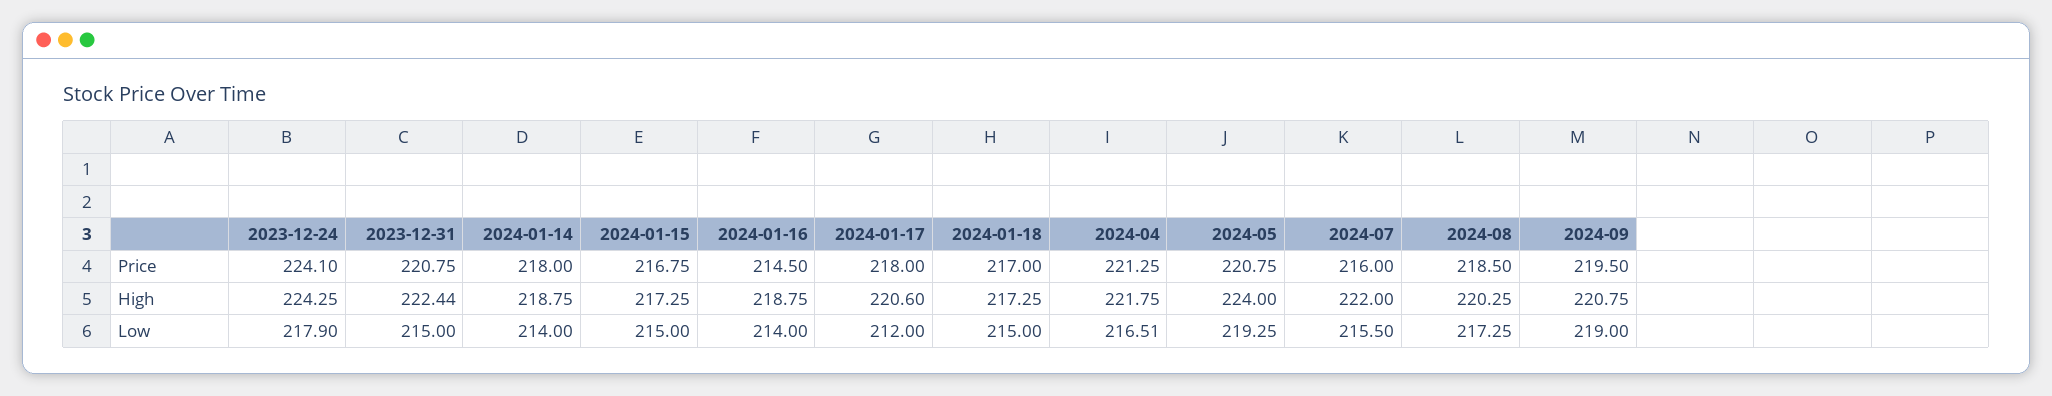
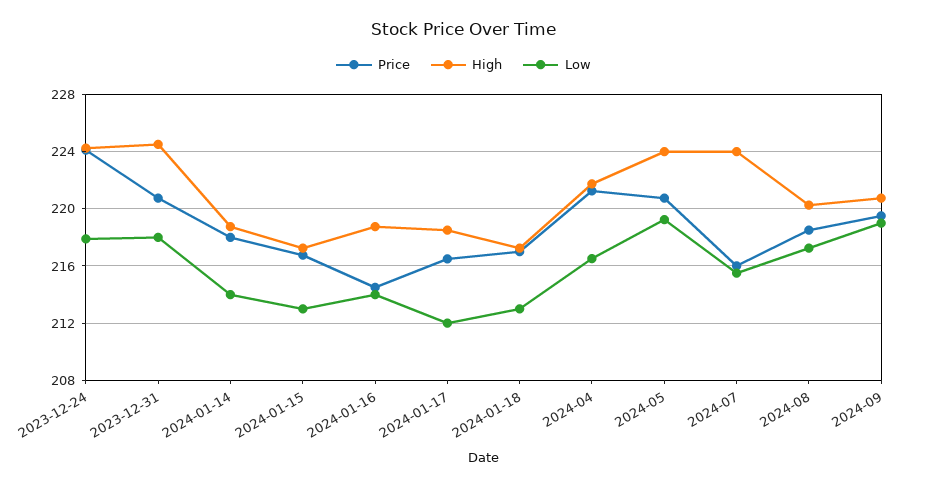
  {
    "Price": {
      "2023-12-24": 224.1,
      "2023-12-31": 220.75,
      "2024-01-14": 218,
      "2024-01-15": 216.75,
      "2024-01-16": 214.5,
-     "2024-01-17": 218,
+     "2024-01-17": 216.5,
      "2024-01-18": 217,
      "2024-04": 221.25,
      "2024-05": 220.75,
      "2024-07": 216,
      "2024-08": 218.5,
      "2024-09": 219.5
    },
    "High": {
      "2023-12-24": 224.25,
-     "2023-12-31": 222.44,
+     "2023-12-31": 224.5,
      "2024-01-14": 218.75,
      "2024-01-15": 217.25,
      "2024-01-16": 218.75,
-     "2024-01-17": 220.6,
+     "2024-01-17": 218.5,
      "2024-01-18": 217.25,
      "2024-04": 221.75,
      "2024-05": 224,
-     "2024-07": 222,
+     "2024-07": 224,
      "2024-08": 220.25,
      "2024-09": 220.75
    },
    "Low": {
      "2023-12-24": 217.9,
-     "2023-12-31": 215,
+     "2023-12-31": 218,
      "2024-01-14": 214,
-     "2024-01-15": 215,
+     "2024-01-15": 213,
      "2024-01-16": 214,
      "2024-01-17": 212,
-     "2024-01-18": 215,
+     "2024-01-18": 213,
      "2024-04": 216.51,
      "2024-05": 219.25,
      "2024-07": 215.5,
      "2024-08": 217.25,
      "2024-09": 219
    }
  }

